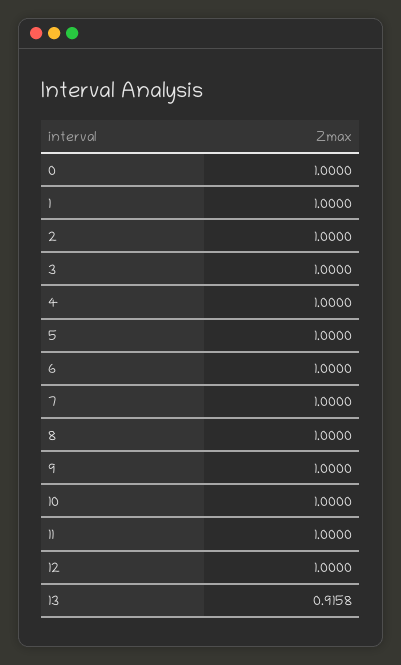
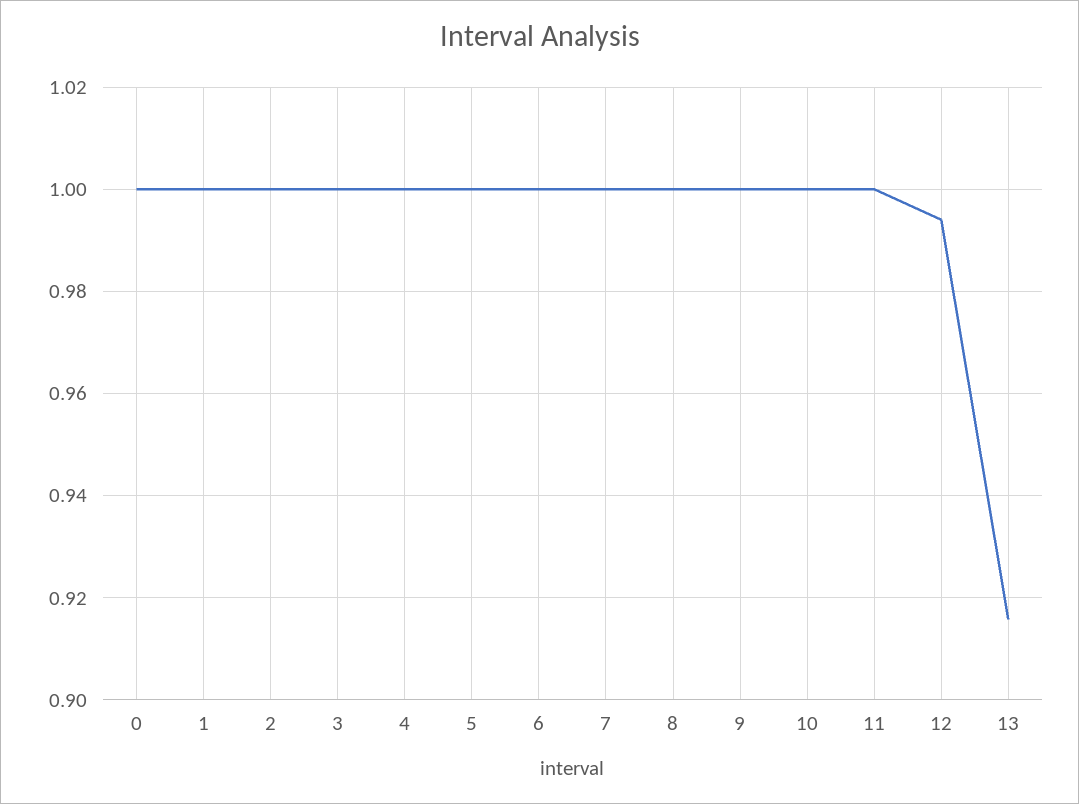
  {
    "0": 1,
    "1": 1,
    "2": 1,
    "3": 1,
    "4": 1,
    "5": 1,
    "6": 1,
    "7": 1,
    "8": 1,
    "9": 1,
    "10": 1,
    "11": 1,
-   "12": 1,
+   "12": 0.994,
    "13": 0.9158
  }

